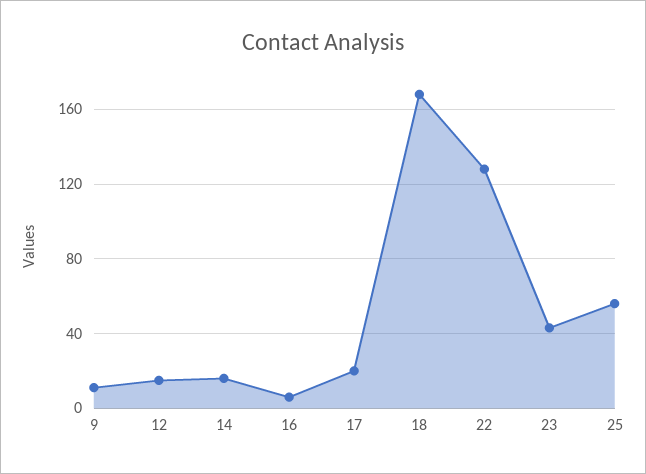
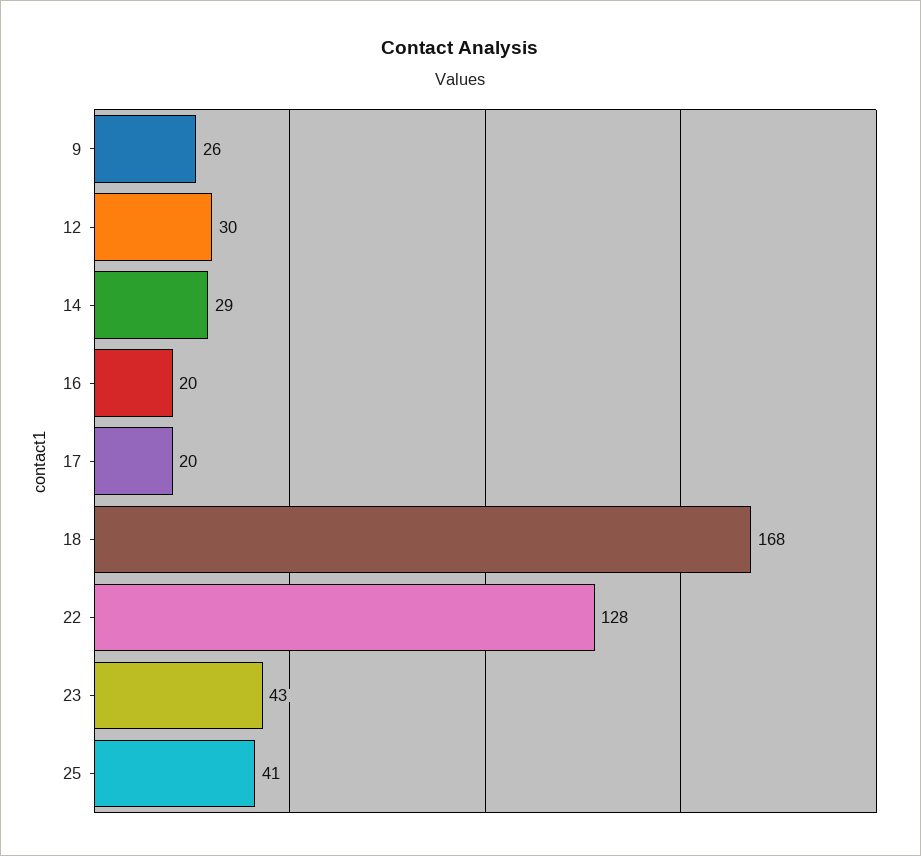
  {
-   "9": 10,
+   "9": 26,
-   "12": 15,
+   "12": 30,
-   "14": 15,
+   "14": 29,
-   "16": 5,
+   "16": 20,
    "17": 20,
    "18": 168,
    "22": 128,
    "23": 43,
-   "25": 55
+   "25": 41
  }

